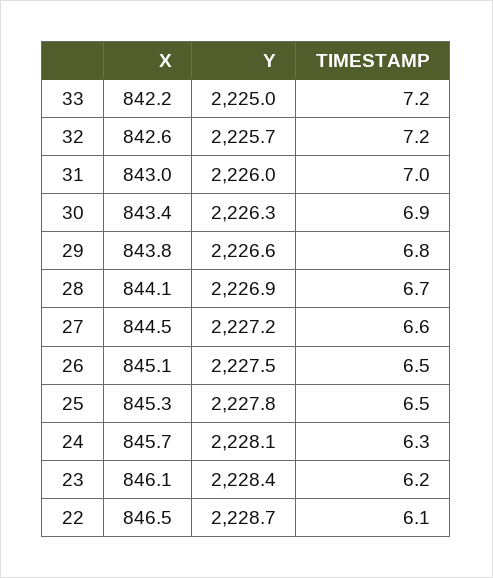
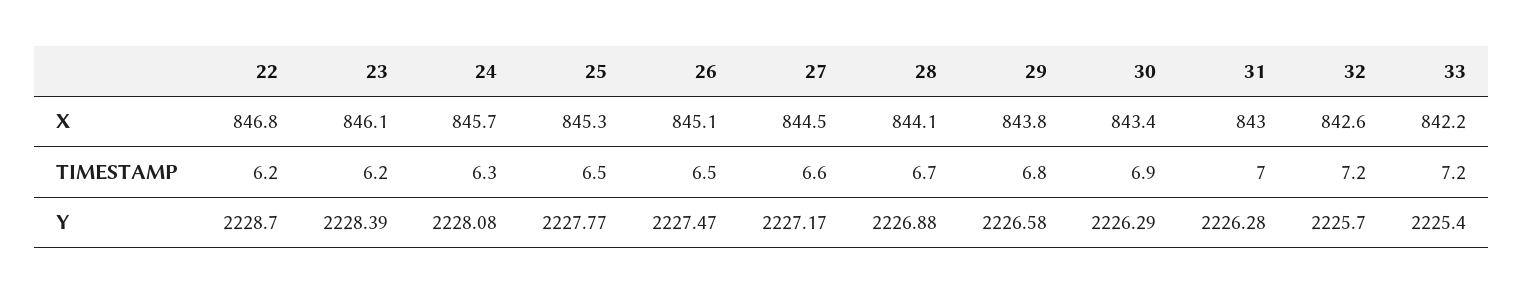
  {
    "X": {
      "33": 842.2,
      "32": 842.6,
      "31": 843,
      "30": 843.4,
      "29": 843.8,
      "28": 844.1,
      "27": 844.5,
      "26": 845.1,
      "25": 845.3,
      "24": 845.7,
      "23": 846.1,
-     "22": 846.5
+     "22": 846.8
    },
    "Y": {
-     "33": 2225,
+     "33": 2225.4,
      "32": 2225.7,
-     "31": 2226,
+     "31": 2226.28,
      "30": 2226.29,
      "29": 2226.58,
      "28": 2226.88,
      "27": 2227.17,
      "26": 2227.47,
      "25": 2227.77,
      "24": 2228.08,
      "23": 2228.39,
      "22": 2228.7
    },
    "TIMESTAMP": {
      "33": 7.2,
      "32": 7.2,
      "31": 7,
      "30": 6.9,
      "29": 6.8,
      "28": 6.7,
      "27": 6.6,
      "26": 6.5,
      "25": 6.5,
      "24": 6.3,
      "23": 6.2,
-     "22": 6.1
+     "22": 6.2
    }
  }

